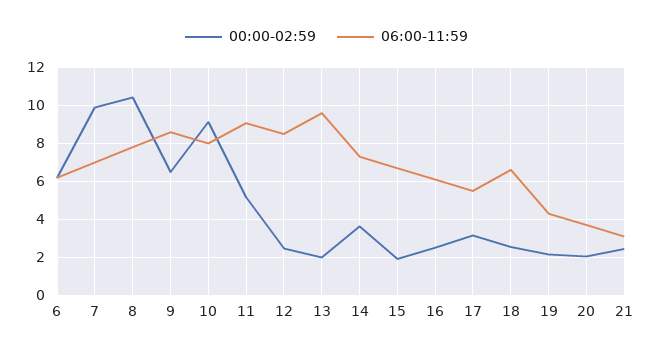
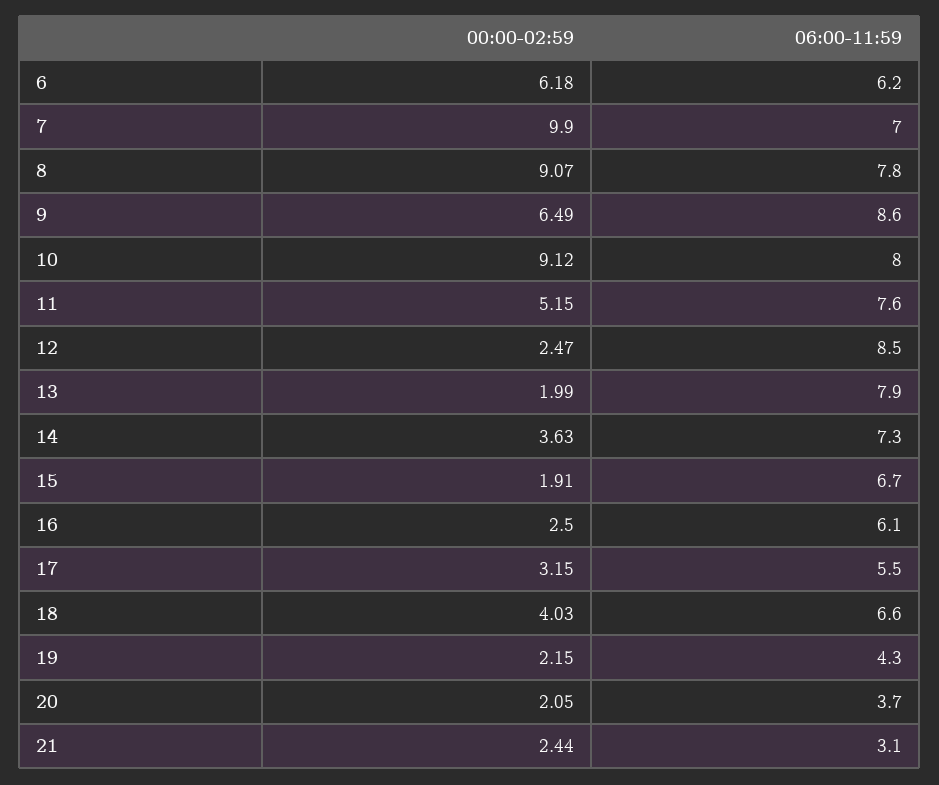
  {
    "00:00-02:59": {
      "6": 6.18,
      "7": 9.9,
-     "8": 10.5,
+     "8": 9.07,
      "9": 6.49,
      "10": 9.12,
      "11": 5.15,
      "12": 2.47,
      "13": 1.99,
      "14": 3.63,
      "15": 1.91,
      "16": 2.5,
      "17": 3.15,
-     "18": 2.5,
+     "18": 4.03,
      "19": 2.15,
      "20": 2.05,
      "21": 2.44
    },
    "06:00-11:59": {
      "6": 6.2,
      "7": 7,
      "8": 7.8,
      "9": 8.6,
      "10": 8,
-     "11": 9,
+     "11": 7.6,
      "12": 8.5,
-     "13": 9.5,
+     "13": 7.9,
      "14": 7.3,
      "15": 6.7,
      "16": 6.1,
      "17": 5.5,
      "18": 6.6,
      "19": 4.3,
      "20": 3.7,
      "21": 3.1
    }
  }

